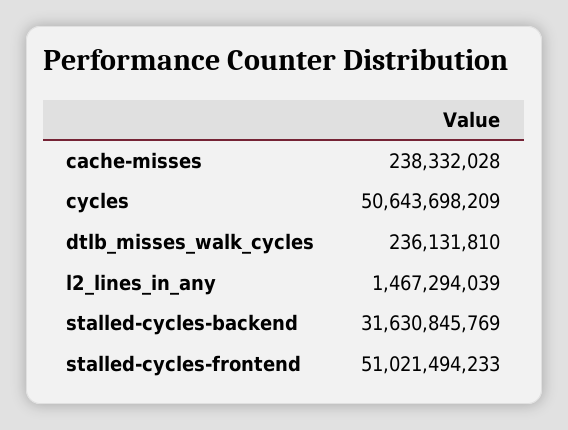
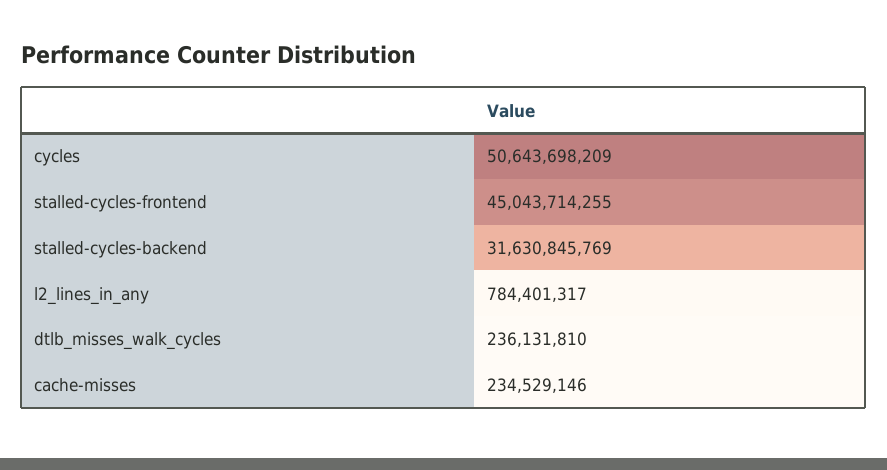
  {
-   "cache-misses": 238332028,
+   "cache-misses": 234529146,
    "cycles": 50643698209,
    "dtlb_misses_walk_cycles": 236131810,
-   "l2_lines_in_any": 1467294039,
+   "l2_lines_in_any": 784401317,
    "stalled-cycles-backend": 31630845769,
-   "stalled-cycles-frontend": 51021494233
+   "stalled-cycles-frontend": 45043714255
  }

